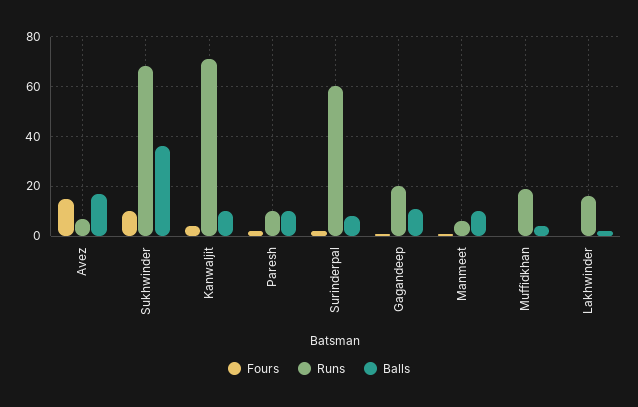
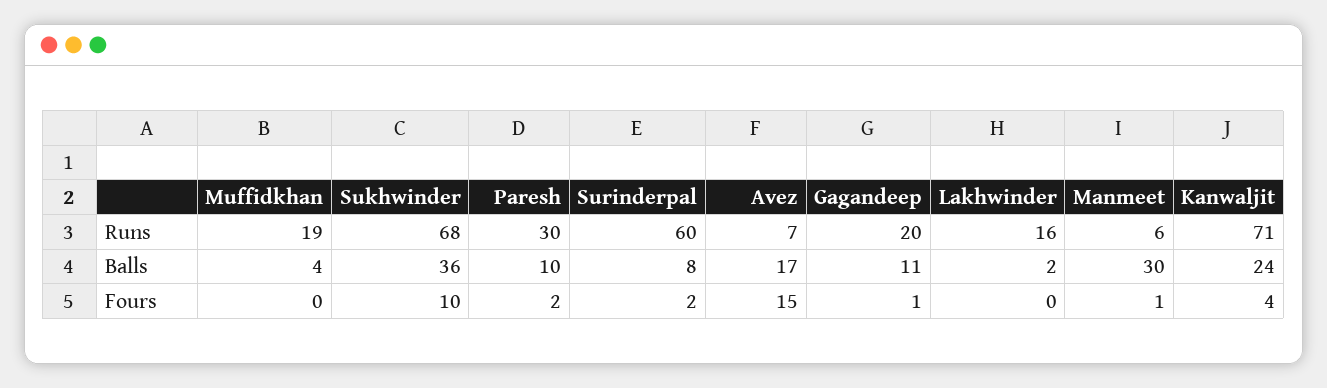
  {
    "Fours": {
      "Avez": 15,
      "Sukhwinder": 10,
      "Kanwaljit": 4,
      "Paresh": 2,
      "Surinderpal": 2,
      "Gagandeep": 1,
      "Manmeet": 1,
      "Muffidkhan": 0,
      "Lakhwinder": 0
    },
    "Runs": {
      "Avez": 7,
      "Sukhwinder": 68,
      "Kanwaljit": 71,
-     "Paresh": 10,
+     "Paresh": 30,
      "Surinderpal": 60,
      "Gagandeep": 20,
      "Manmeet": 6,
      "Muffidkhan": 19,
      "Lakhwinder": 16
    },
    "Balls": {
      "Avez": 17,
      "Sukhwinder": 36,
-     "Kanwaljit": 10,
+     "Kanwaljit": 24,
      "Paresh": 10,
      "Surinderpal": 8,
      "Gagandeep": 11,
-     "Manmeet": 10,
+     "Manmeet": 30,
      "Muffidkhan": 4,
      "Lakhwinder": 2
    }
  }

